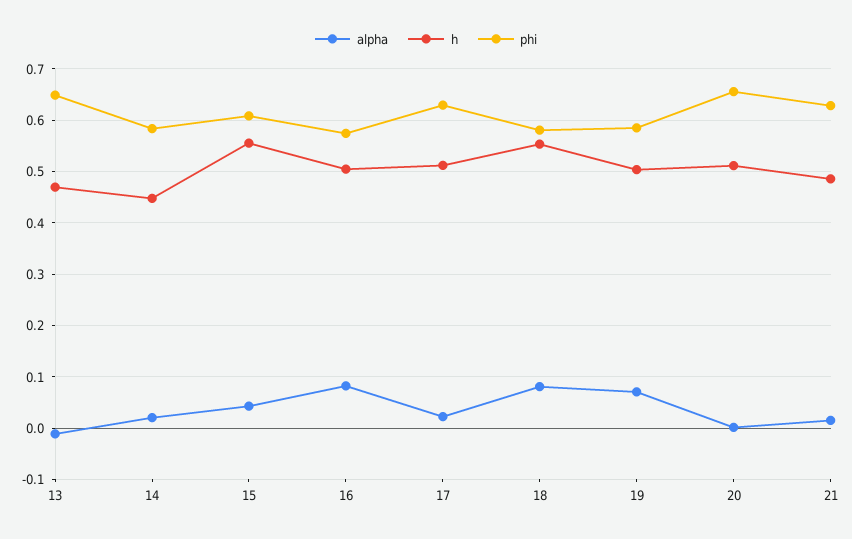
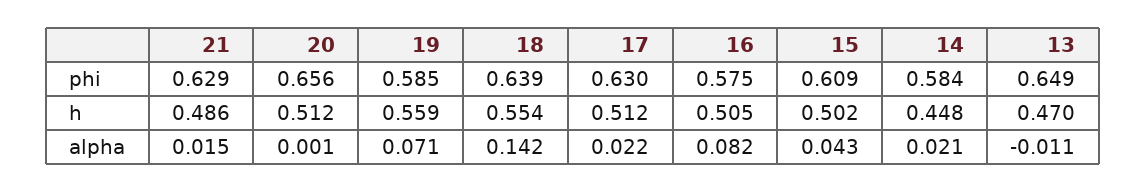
  {
    "alpha": {
      "13": -0.011,
      "14": 0.021,
      "15": 0.043,
      "16": 0.082,
      "17": 0.022,
-     "18": 0.08,
+     "18": 0.142,
      "19": 0.071,
      "20": 0.001,
      "21": 0.015
    },
    "h": {
      "13": 0.47,
      "14": 0.448,
-     "15": 0.56,
+     "15": 0.502,
      "16": 0.505,
      "17": 0.512,
      "18": 0.554,
-     "19": 0.5,
+     "19": 0.559,
      "20": 0.512,
      "21": 0.486
    },
    "phi": {
      "13": 0.649,
      "14": 0.584,
      "15": 0.609,
      "16": 0.575,
      "17": 0.63,
-     "18": 0.58,
+     "18": 0.639,
      "19": 0.585,
      "20": 0.656,
      "21": 0.629
    }
  }

